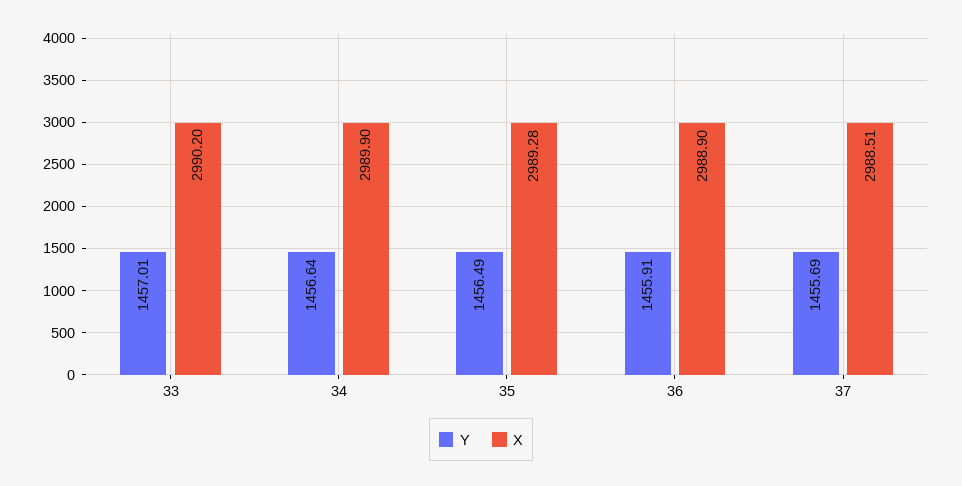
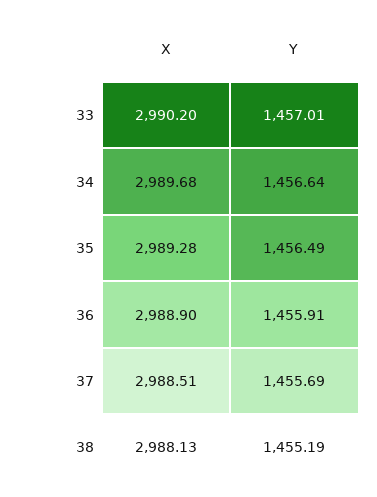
  {
    "Y": {
      "33": 1457.01,
      "34": 1456.64,
      "35": 1456.49,
      "36": 1455.91,
-     "37": 1455.69
+     "37": 1455.69,
+     "38": 1455.19
    },
    "X": {
      "33": 2990.2,
-     "34": 2989.9,
+     "34": 2989.68,
      "35": 2989.28,
      "36": 2988.9,
-     "37": 2988.51
+     "37": 2988.51,
+     "38": 2988.13
    }
  }

